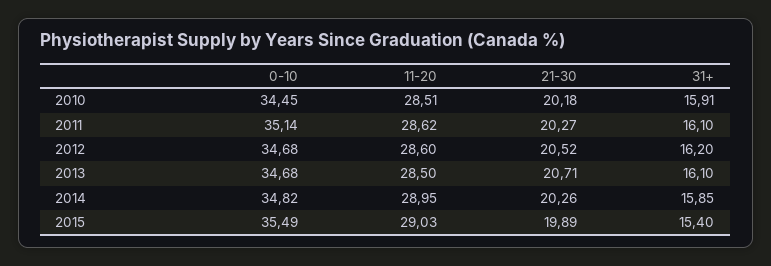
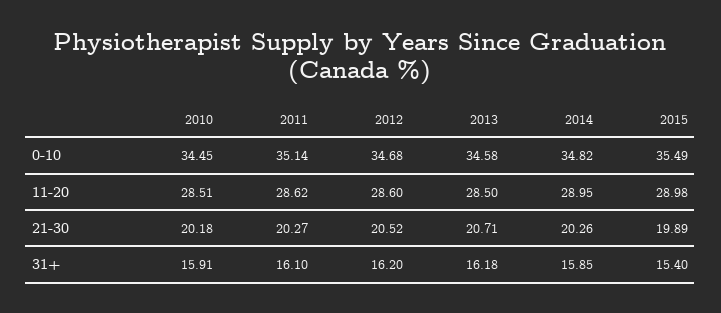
  {
    "0-10": {
      "2010": 34.45,
      "2011": 35.14,
      "2012": 34.68,
-     "2013": 34.68,
+     "2013": 34.58,
      "2014": 34.82,
      "2015": 35.49
    },
    "11-20": {
      "2010": 28.51,
      "2011": 28.62,
      "2012": 28.6,
      "2013": 28.5,
      "2014": 28.95,
-     "2015": 29.03
+     "2015": 28.98
    },
    "21-30": {
      "2010": 20.18,
      "2011": 20.27,
      "2012": 20.52,
      "2013": 20.71,
      "2014": 20.26,
      "2015": 19.89
    },
    "31+": {
      "2010": 15.91,
      "2011": 16.1,
      "2012": 16.2,
-     "2013": 16.1,
+     "2013": 16.18,
      "2014": 15.85,
      "2015": 15.4
    }
  }

